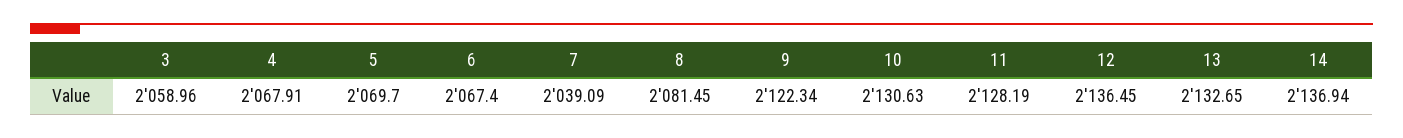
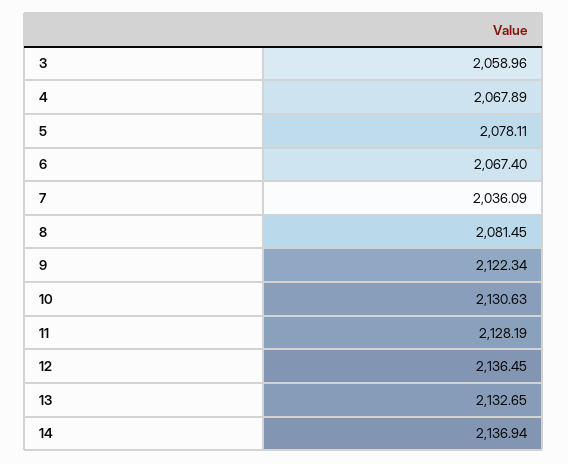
  {
    "3": 2058.96,
-   "4": 2067.91,
+   "4": 2067.89,
-   "5": 2069.7,
+   "5": 2078.11,
    "6": 2067.4,
-   "7": 2039.09,
+   "7": 2036.09,
    "8": 2081.45,
    "9": 2122.34,
    "10": 2130.63,
    "11": 2128.19,
    "12": 2136.45,
    "13": 2132.65,
    "14": 2136.94
  }

